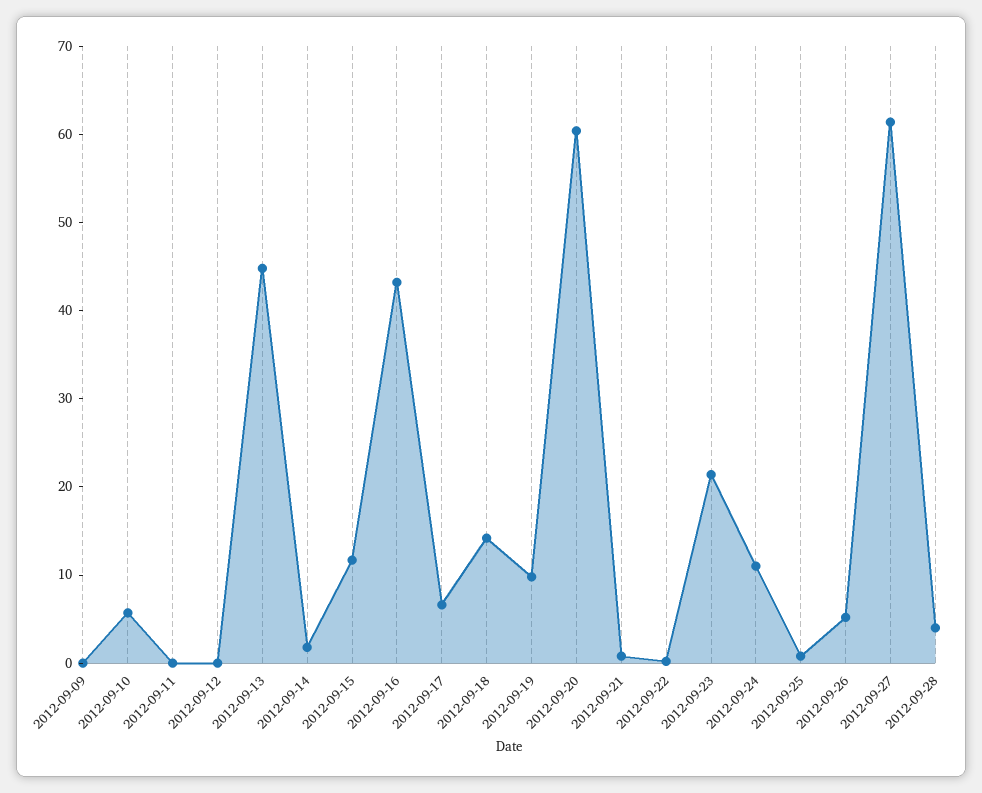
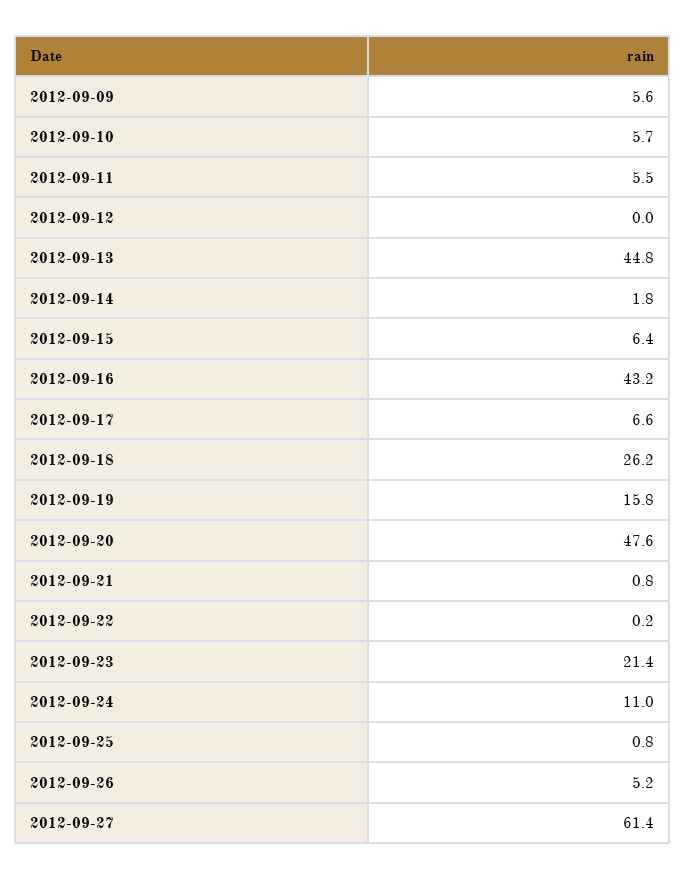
  {
-   "2012-09-09": 0,
+   "2012-09-09": 5.6,
    "2012-09-10": 5.7,
-   "2012-09-11": 0,
+   "2012-09-11": 5.5,
    "2012-09-12": 0,
    "2012-09-13": 44.8,
    "2012-09-14": 1.8,
-   "2012-09-15": 12,
+   "2012-09-15": 6.4,
    "2012-09-16": 43.2,
    "2012-09-17": 6.6,
-   "2012-09-18": 14,
+   "2012-09-18": 26.2,
-   "2012-09-19": 10,
+   "2012-09-19": 15.8,
-   "2012-09-20": 60,
+   "2012-09-20": 47.6,
    "2012-09-21": 0.8,
    "2012-09-22": 0.2,
    "2012-09-23": 21.4,
    "2012-09-24": 11,
    "2012-09-25": 0.8,
    "2012-09-26": 5.2,
-   "2012-09-27": 61.4,
+   "2012-09-27": 61.4
-   "2012-09-28": 4
  }

